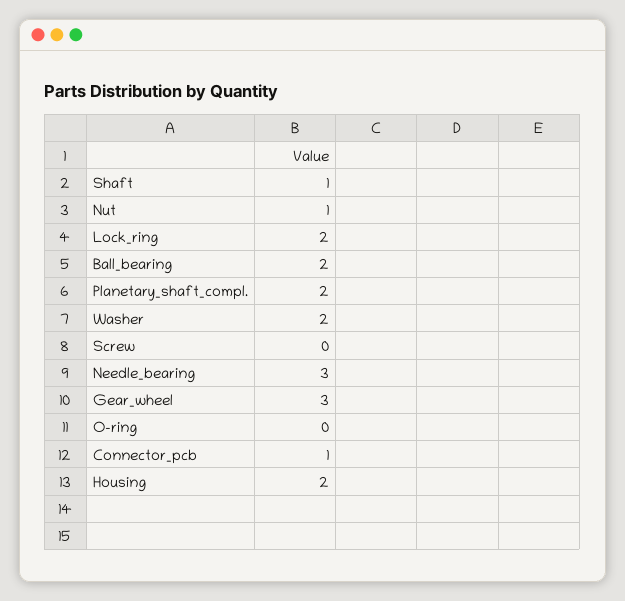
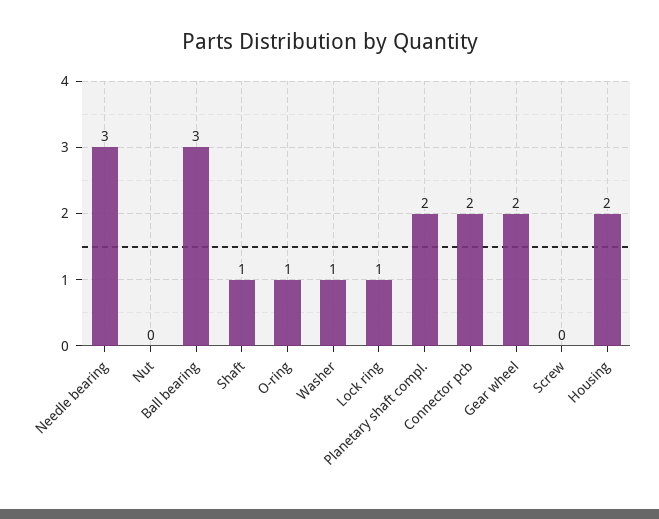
  {
    "Shaft": 1,
-   "Nut": 1,
+   "Nut": 0,
-   "Lock_ring": 2,
+   "Lock_ring": 1,
-   "Ball_bearing": 2,
+   "Ball_bearing": 3,
    "Planetary_shaft_compl.": 2,
-   "Washer": 2,
+   "Washer": 1,
    "Screw": 0,
    "Needle_bearing": 3,
-   "Gear_wheel": 3,
+   "Gear_wheel": 2,
-   "O-ring": 0,
+   "O-ring": 1,
-   "Connector_pcb": 1,
+   "Connector_pcb": 2,
    "Housing": 2
  }

